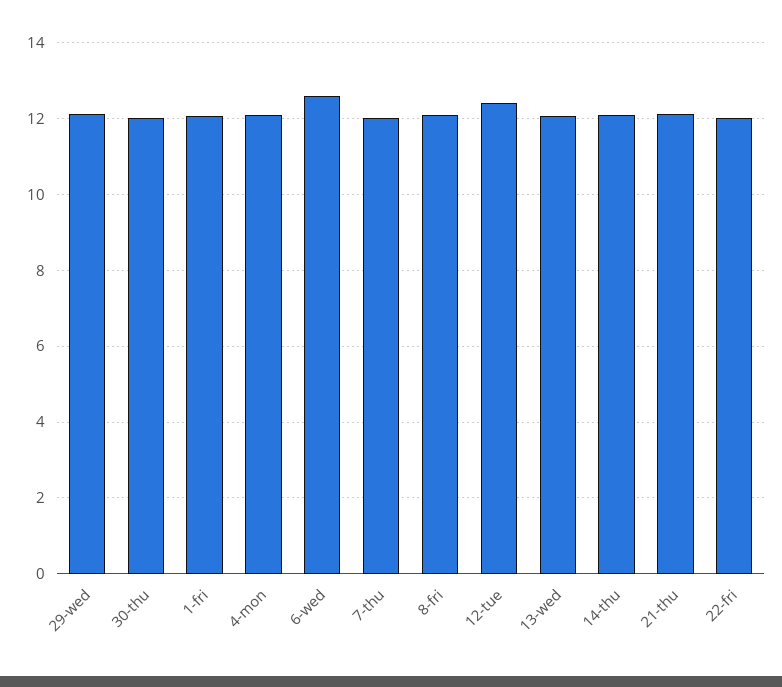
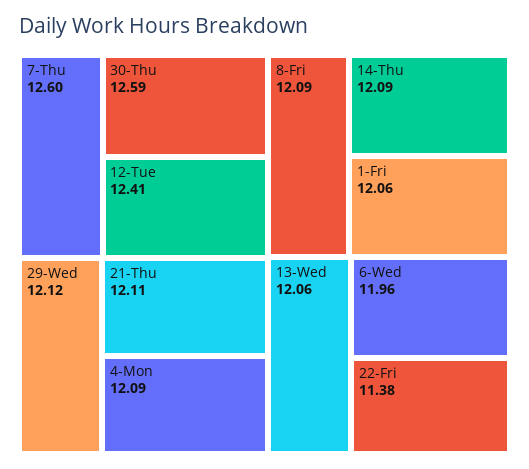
  {
    "29-wed": 12.12,
-   "30-thu": 12,
+   "30-thu": 12.59,
    "1-fri": 12.06,
    "4-mon": 12.09,
-   "6-wed": 12.6,
+   "6-wed": 11.96,
-   "7-thu": 12,
+   "7-thu": 12.6,
    "8-fri": 12.09,
    "12-tue": 12.41,
    "13-wed": 12.06,
    "14-thu": 12.09,
    "21-thu": 12.11,
-   "22-fri": 12
+   "22-fri": 11.38
  }

